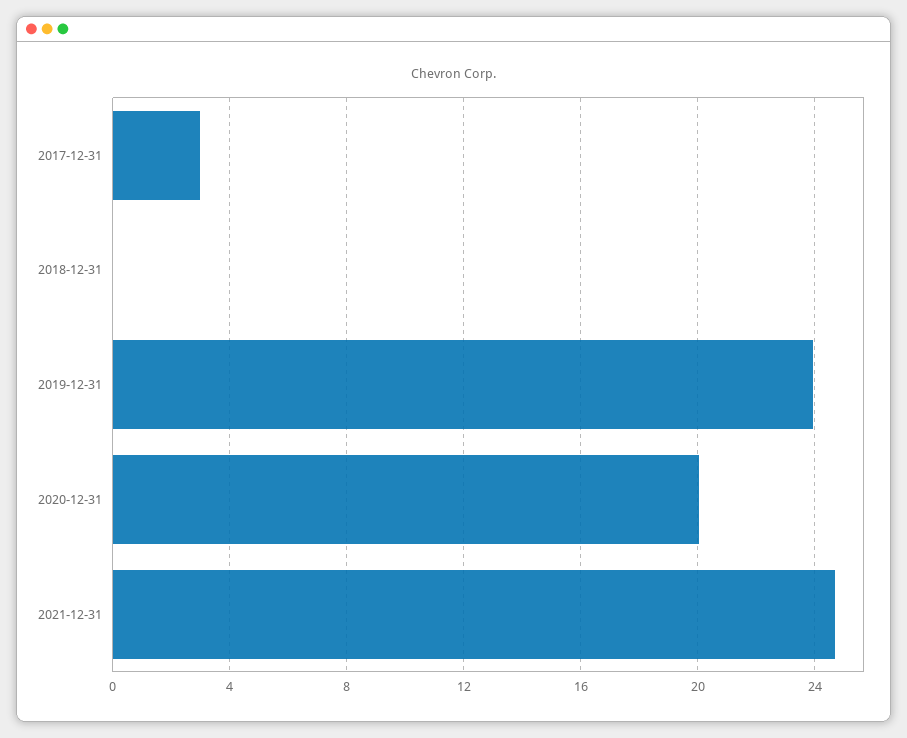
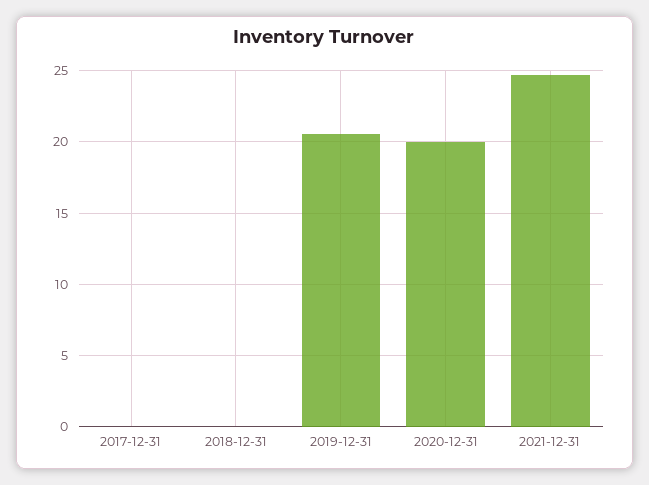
  {
-   "2017-12-31": 3,
+   "2017-12-31": 0,
    "2018-12-31": 0,
-   "2019-12-31": 24,
+   "2019-12-31": 20.5,
    "2020-12-31": 20,
    "2021-12-31": 24.5
  }

